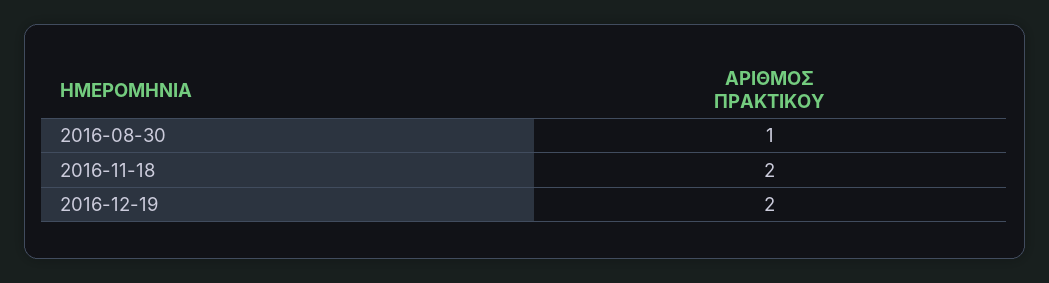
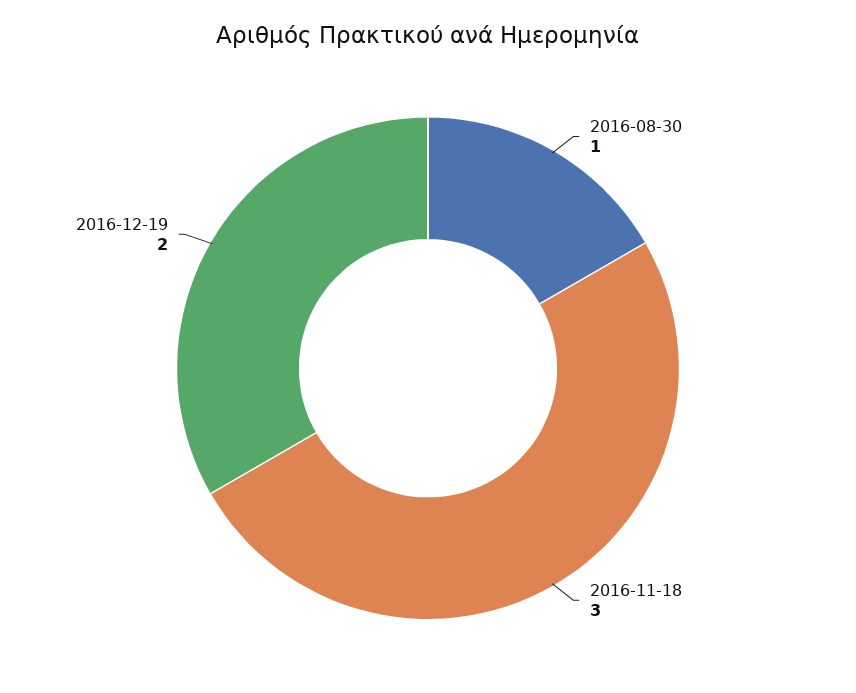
  {
    "2016-08-30": 1,
-   "2016-11-18": 2,
+   "2016-11-18": 3,
    "2016-12-19": 2
  }

